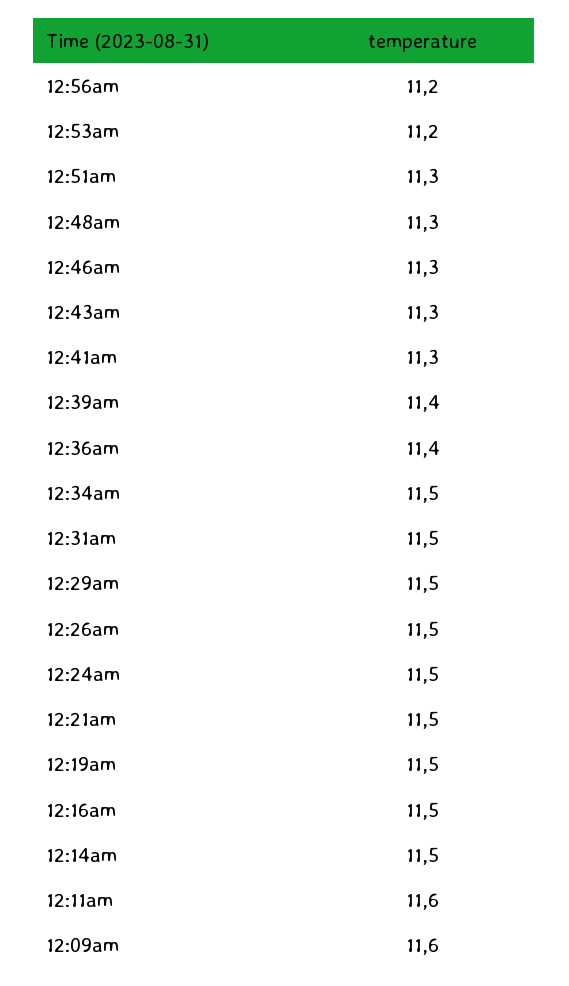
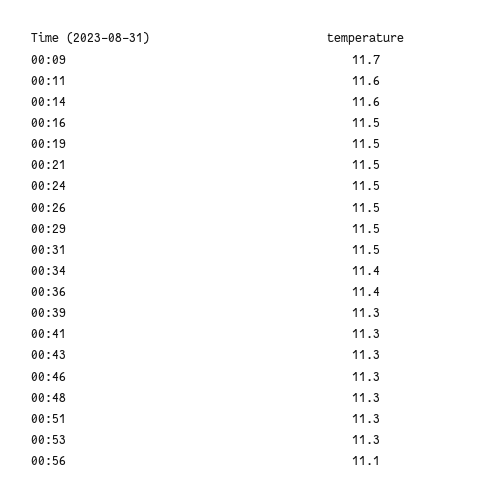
  {
-   "12:56am": 11.2,
+   "12:56am": 11.1,
-   "12:53am": 11.2,
+   "12:53am": 11.3,
    "12:51am": 11.3,
    "12:48am": 11.3,
    "12:46am": 11.3,
    "12:43am": 11.3,
    "12:41am": 11.3,
-   "12:39am": 11.4,
+   "12:39am": 11.3,
    "12:36am": 11.4,
-   "12:34am": 11.5,
+   "12:34am": 11.4,
    "12:31am": 11.5,
    "12:29am": 11.5,
    "12:26am": 11.5,
    "12:24am": 11.5,
    "12:21am": 11.5,
    "12:19am": 11.5,
    "12:16am": 11.5,
-   "12:14am": 11.5,
+   "12:14am": 11.6,
    "12:11am": 11.6,
-   "12:09am": 11.6
+   "12:09am": 11.7
  }

